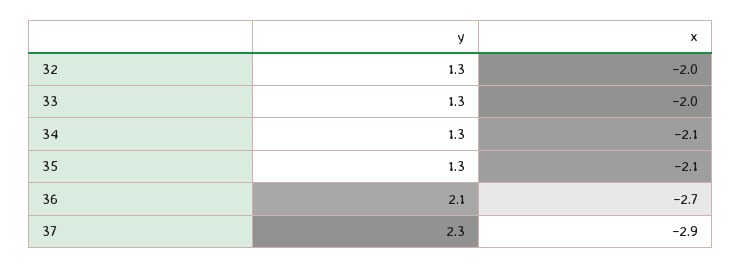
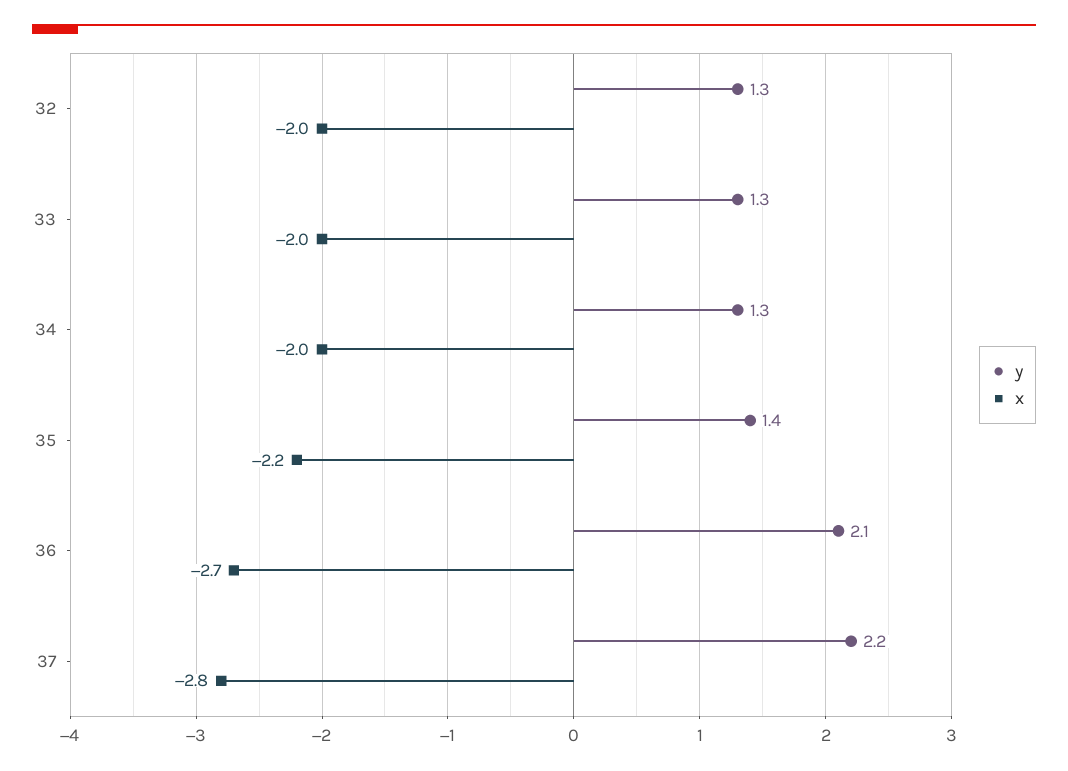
  {
    "y": {
      "32": 1.3,
      "33": 1.3,
      "34": 1.3,
-     "35": 1.3,
+     "35": 1.4,
      "36": 2.1,
-     "37": 2.3
+     "37": 2.2
    },
    "x": {
      "32": -2,
      "33": -2,
-     "34": -2.1,
+     "34": -2,
-     "35": -2.1,
+     "35": -2.2,
      "36": -2.7,
-     "37": -2.9
+     "37": -2.8
    }
  }

